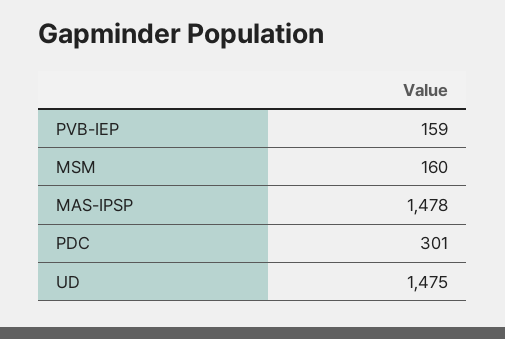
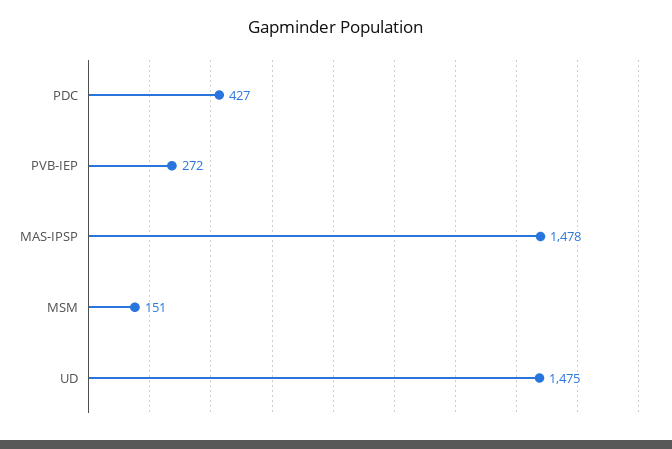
  {
-   "PVB-IEP": 159,
+   "PVB-IEP": 272,
-   "MSM": 160,
+   "MSM": 151,
    "MAS-IPSP": 1478,
-   "PDC": 301,
+   "PDC": 427,
    "UD": 1475
  }

